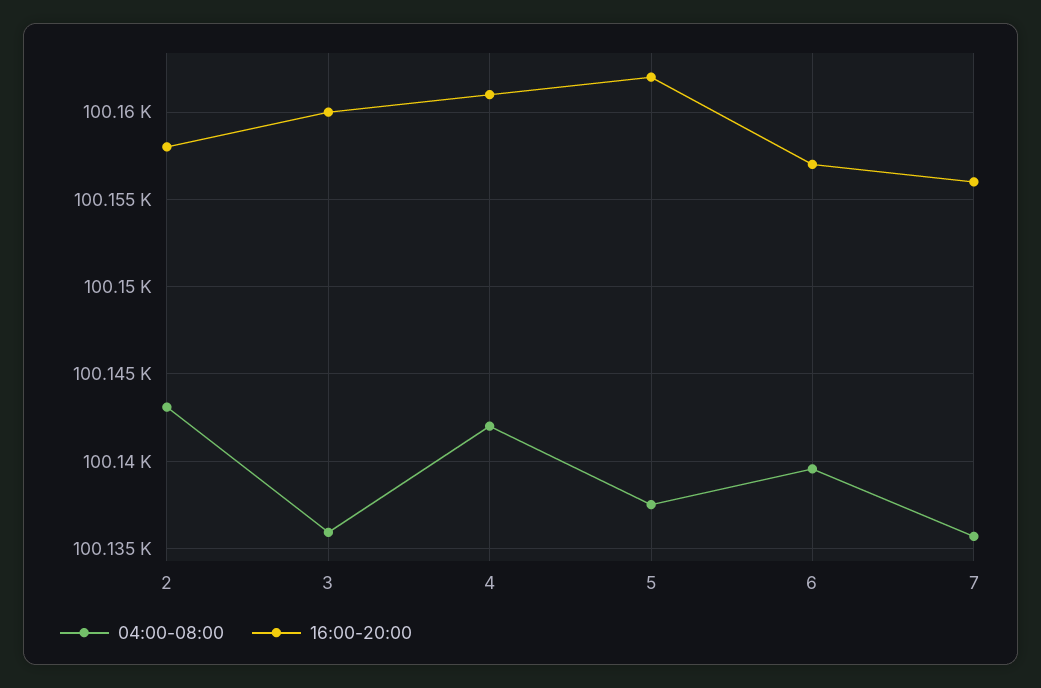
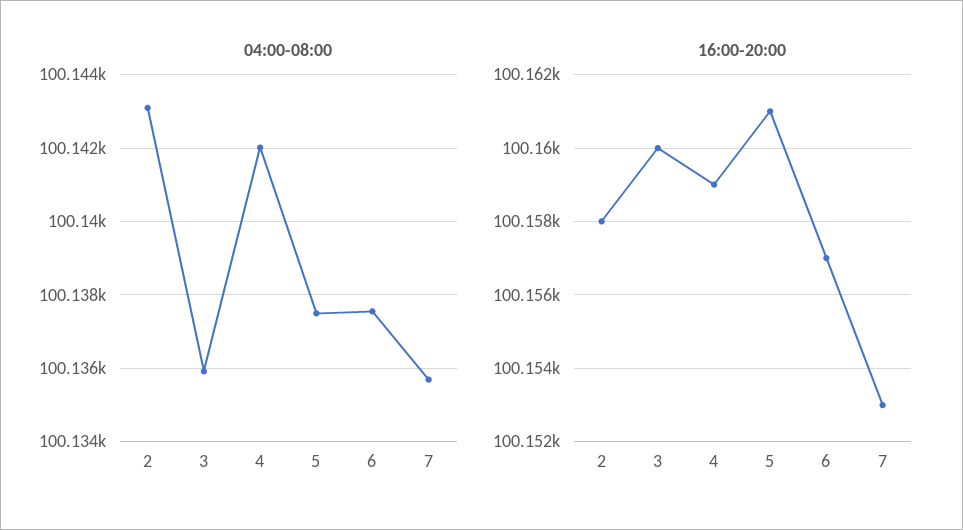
  {
    "04:00-08:00": {
      "2": 100143,
      "3": 100136,
      "4": 100142,
      "5": 100137.6,
-     "6": 100139.5,
+     "6": 100137.6,
      "7": 100135.6
    },
    "16:00-20:00": {
      "2": 100158,
      "3": 100160,
-     "4": 100161,
+     "4": 100159,
-     "5": 100162,
+     "5": 100161,
      "6": 100157,
-     "7": 100156
+     "7": 100153
    }
  }

